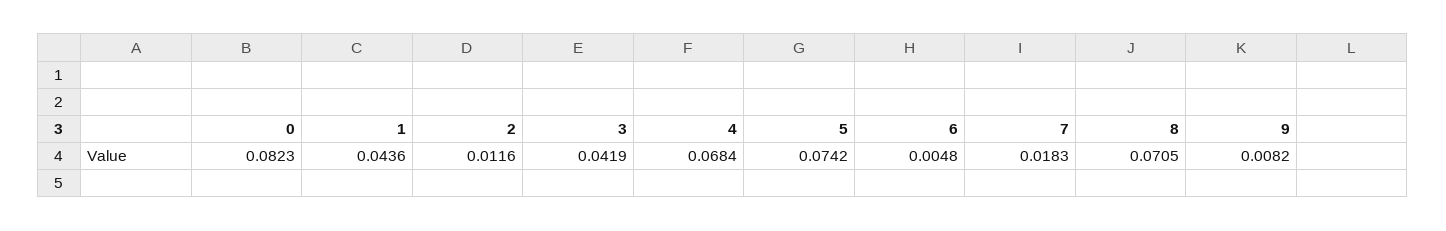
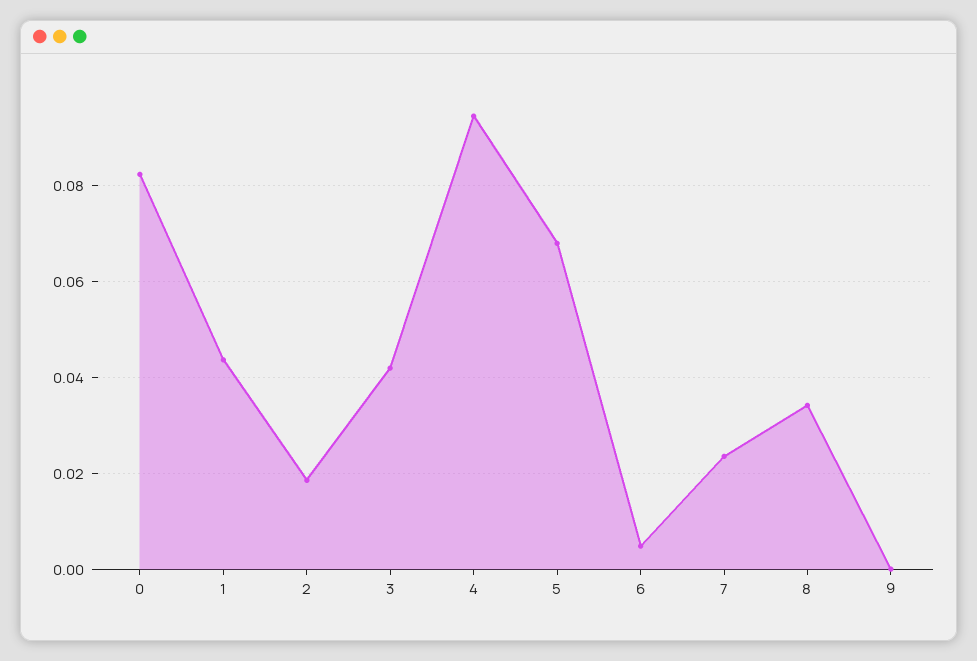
  {
    "0": 0.0823,
    "1": 0.0436,
-   "2": 0.0116,
+   "2": 0.018,
    "3": 0.0419,
-   "4": 0.0684,
+   "4": 0.094,
-   "5": 0.0742,
+   "5": 0.068,
    "6": 0.0048,
-   "7": 0.0183,
+   "7": 0.024,
-   "8": 0.0705,
+   "8": 0.034,
-   "9": 0.0082
+   "9": 0
  }

